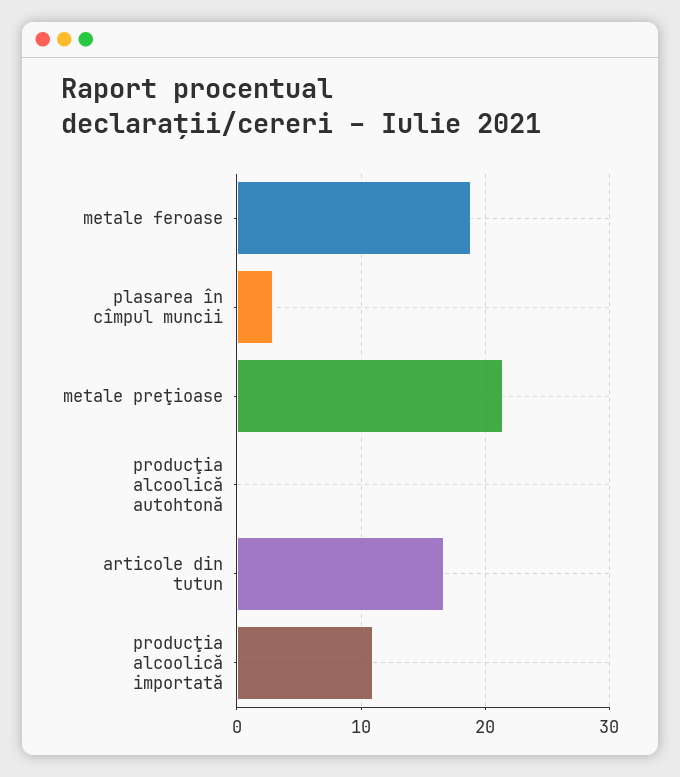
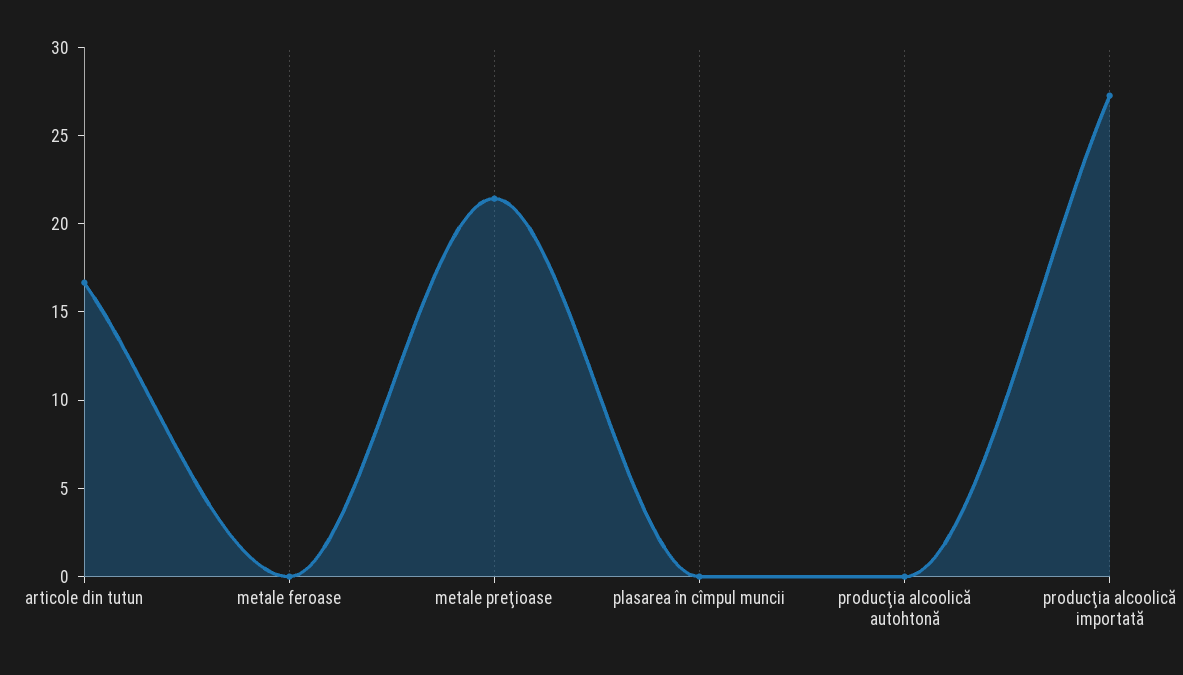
  {
-   "metale feroase": 19,
+   "metale feroase": 0,
-   "plasarea în cîmpul muncii": 3,
+   "plasarea în cîmpul muncii": 0,
    "metale preţioase": 21,
    "producţia alcoolică autohtonă": 0,
    "articole din tutun": 17,
-   "producţia alcoolică importată": 11
+   "producţia alcoolică importată": 27
  }

